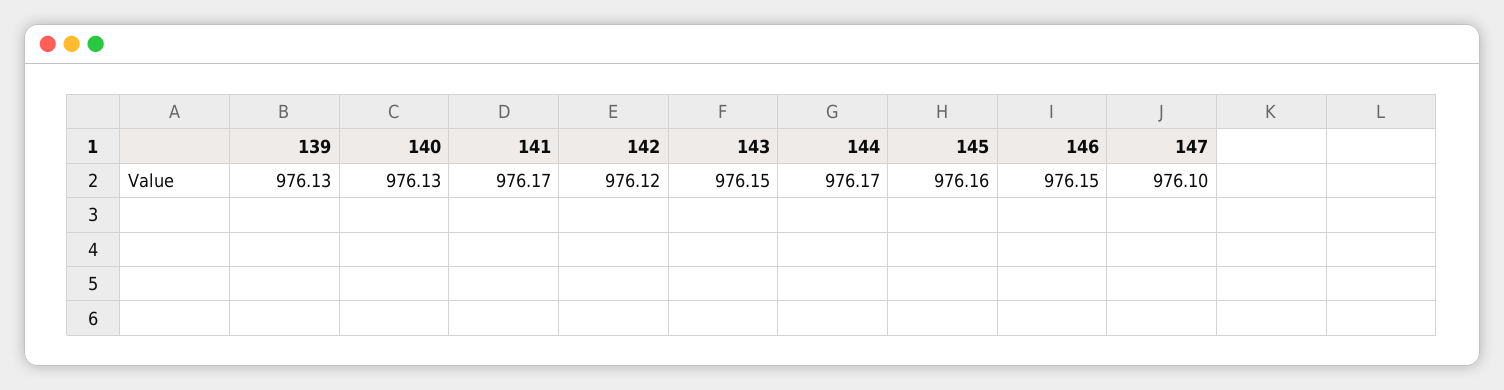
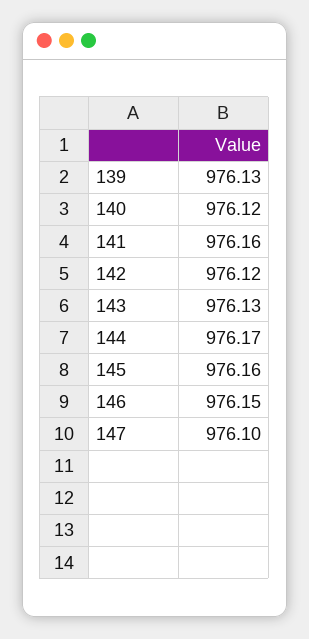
  {
    "139": 976.13,
-   "140": 976.13,
+   "140": 976.12,
-   "141": 976.17,
+   "141": 976.16,
    "142": 976.12,
-   "143": 976.15,
+   "143": 976.13,
    "144": 976.17,
    "145": 976.16,
    "146": 976.15,
    "147": 976.1
  }

